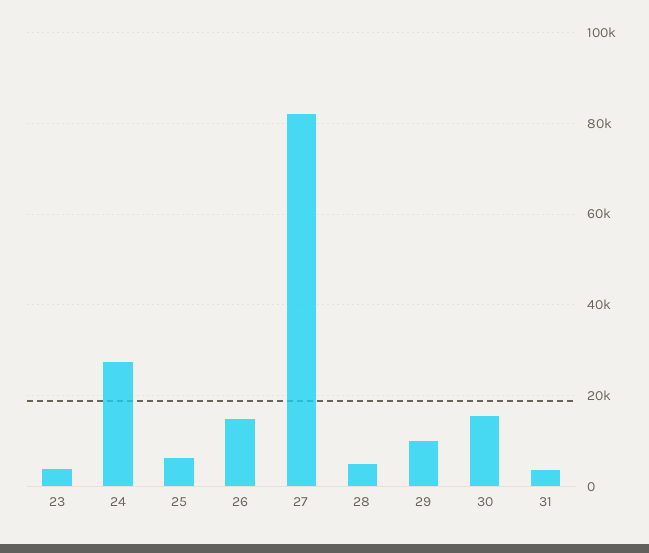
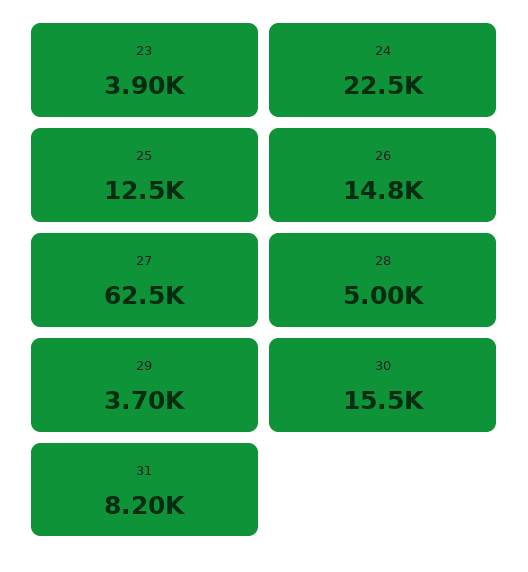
  {
    "23": 3900,
-   "24": 28000,
+   "24": 22500,
-   "25": 6000,
+   "25": 12500,
    "26": 14800,
-   "27": 82000,
+   "27": 62500,
    "28": 5000,
-   "29": 10000,
+   "29": 3700,
    "30": 15500,
-   "31": 4000
+   "31": 8200
  }

